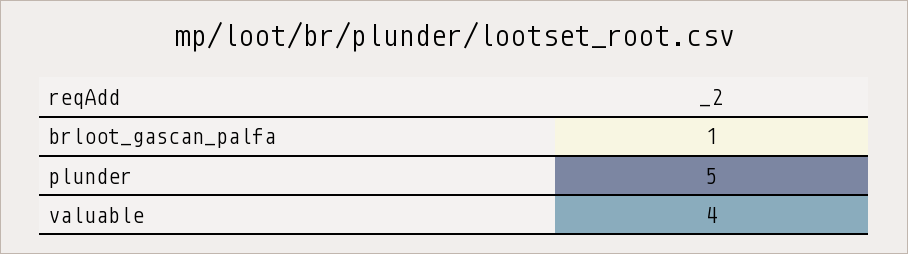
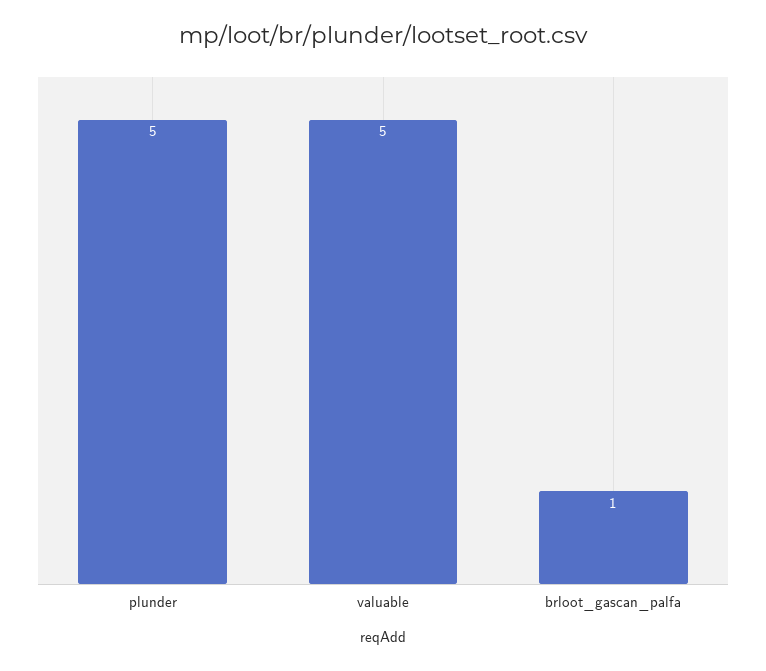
  {
    "brloot_gascan_palfa": 1,
    "plunder": 5,
-   "valuable": 4
+   "valuable": 5
  }

